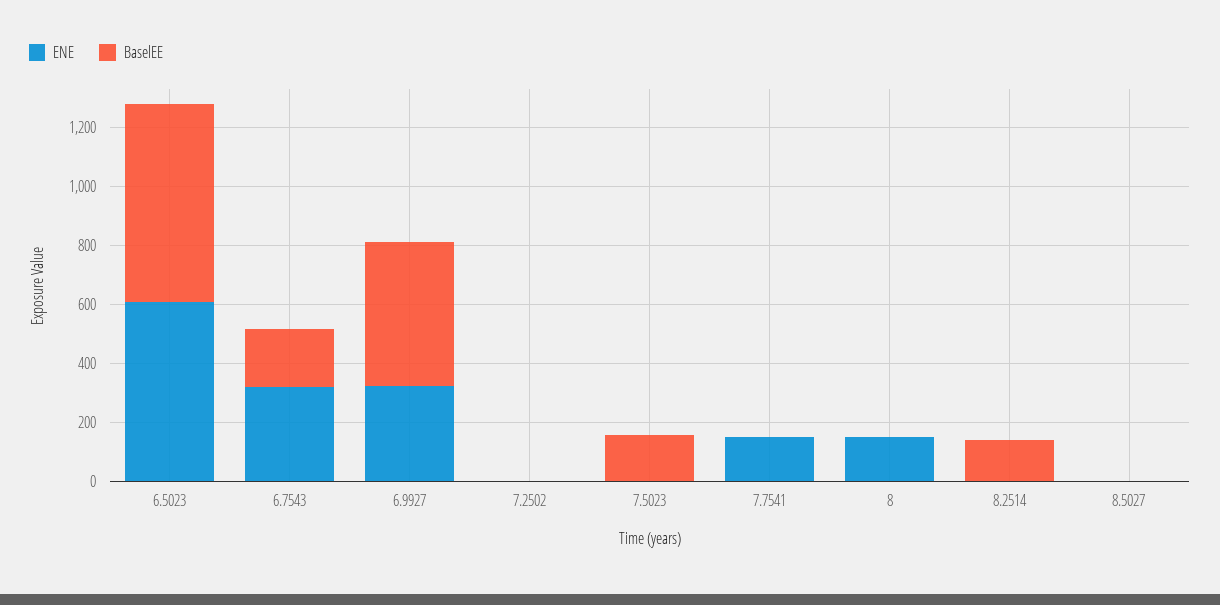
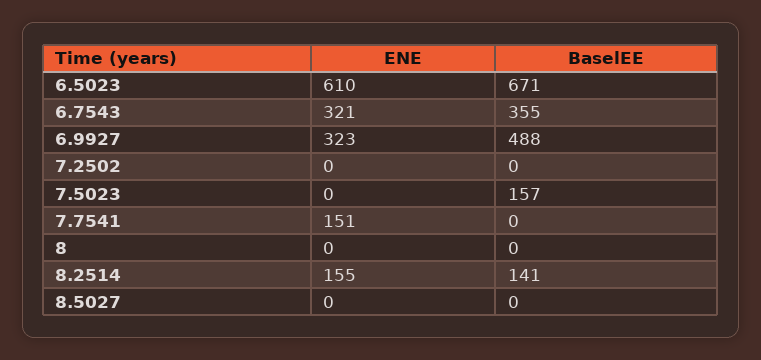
  {
    "ENE": {
      "6.5023": 610,
      "6.7543": 321,
      "6.9927": 323,
      "7.2502": 0,
      "7.5023": 0,
      "7.7541": 151,
-     "8": 150,
+     "8": 0,
-     "8.2514": 0,
+     "8.2514": 155,
      "8.5027": 0
    },
    "BaselEE": {
      "6.5023": 671,
-     "6.7543": 200,
+     "6.7543": 355,
      "6.9927": 488,
      "7.2502": 0,
      "7.5023": 157,
      "7.7541": 0,
      "8": 0,
      "8.2514": 141,
      "8.5027": 0
    }
  }

